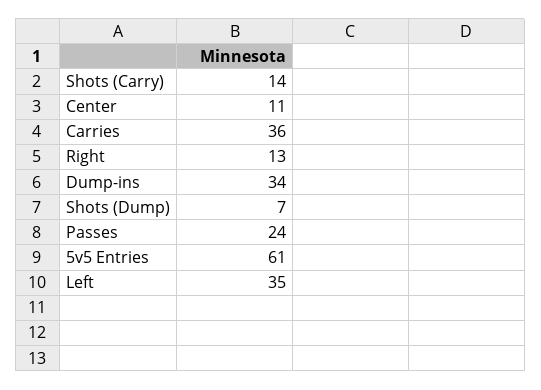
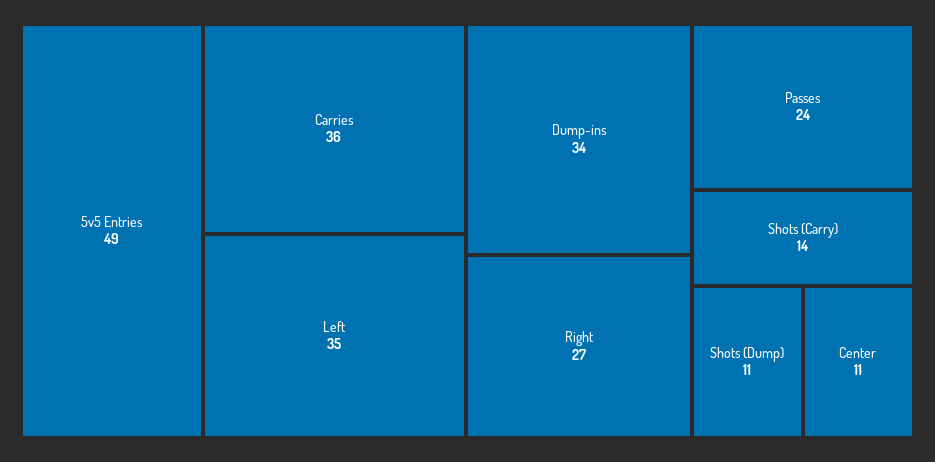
  {
    "Shots (Carry)": 14,
    "Center": 11,
    "Carries": 36,
-   "Right": 13,
+   "Right": 27,
    "Dump-ins": 34,
-   "Shots (Dump)": 7,
+   "Shots (Dump)": 11,
    "Passes": 24,
-   "5v5 Entries": 61,
+   "5v5 Entries": 49,
    "Left": 35
  }

